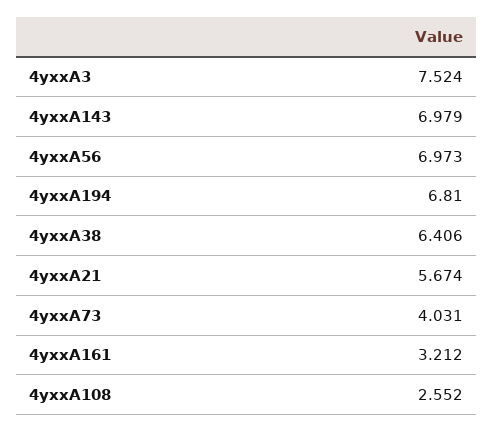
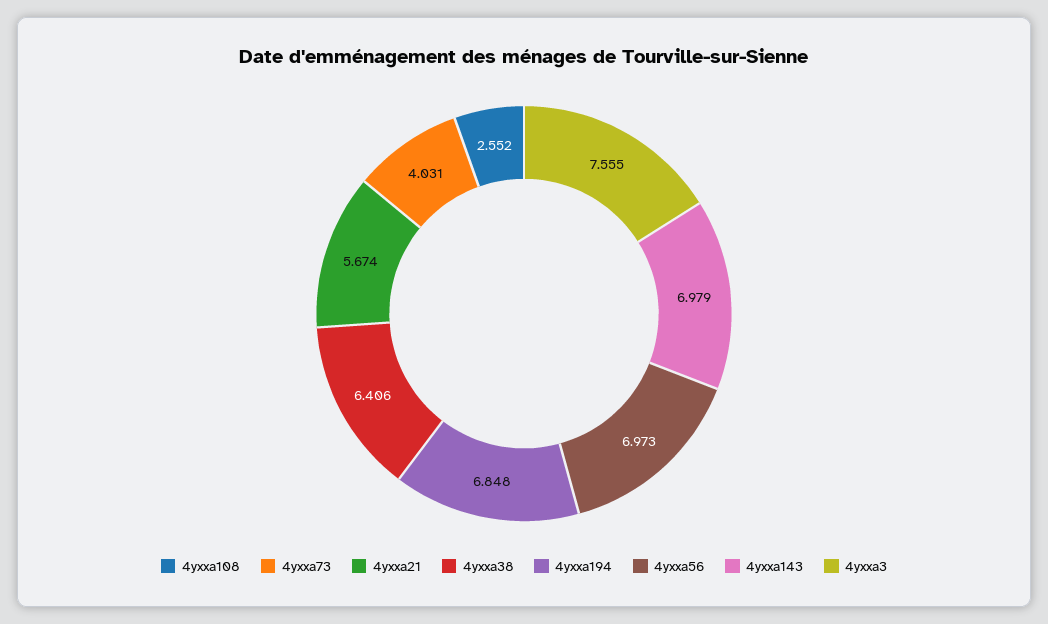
  {
-   "4yxxA3": 7.524,
+   "4yxxA3": 7.555,
    "4yxxA143": 6.979,
    "4yxxA56": 6.973,
-   "4yxxA194": 6.81,
+   "4yxxA194": 6.848,
    "4yxxA38": 6.406,
    "4yxxA21": 5.674,
    "4yxxA73": 4.031,
-   "4yxxA161": 3.212,
    "4yxxA108": 2.552
  }

